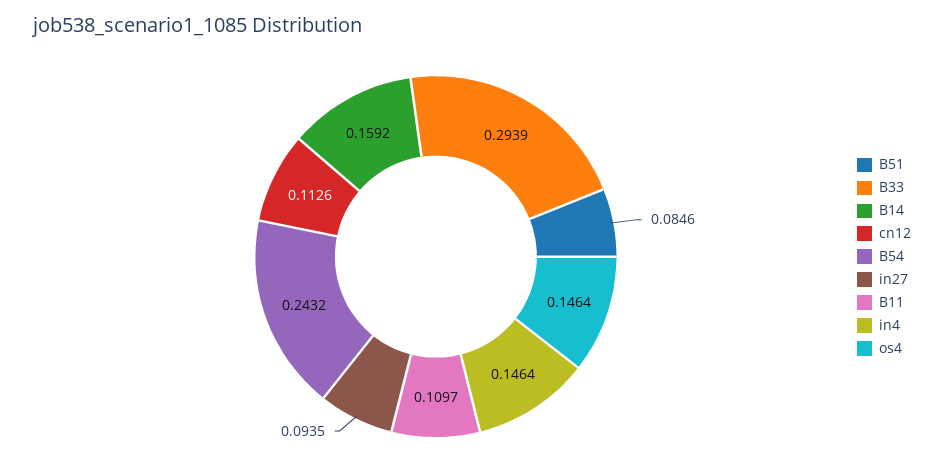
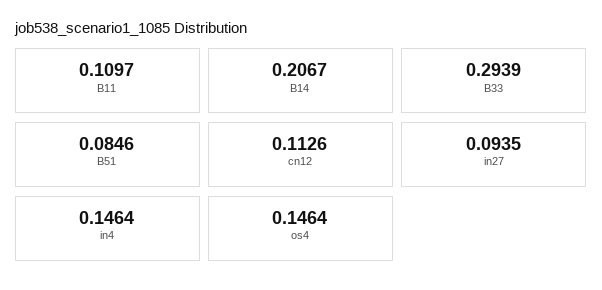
  {
    "B51": 0.0846,
    "B33": 0.2939,
-   "B14": 0.1592,
+   "B14": 0.2067,
    "cn12": 0.1126,
-   "B54": 0.2432,
    "in27": 0.0935,
    "B11": 0.1097,
    "in4": 0.1464,
    "os4": 0.1464
  }

